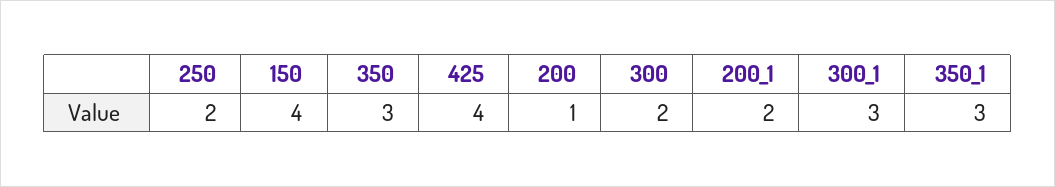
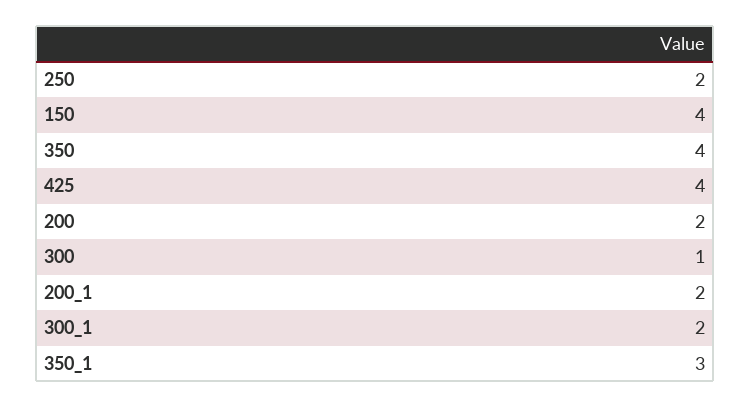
  {
    "250": 2,
    "150": 4,
-   "350": 3,
+   "350": 4,
    "425": 4,
-   "200": 1,
+   "200": 2,
-   "300": 2,
+   "300": 1,
    "200_1": 2,
-   "300_1": 3,
+   "300_1": 2,
    "350_1": 3
  }

